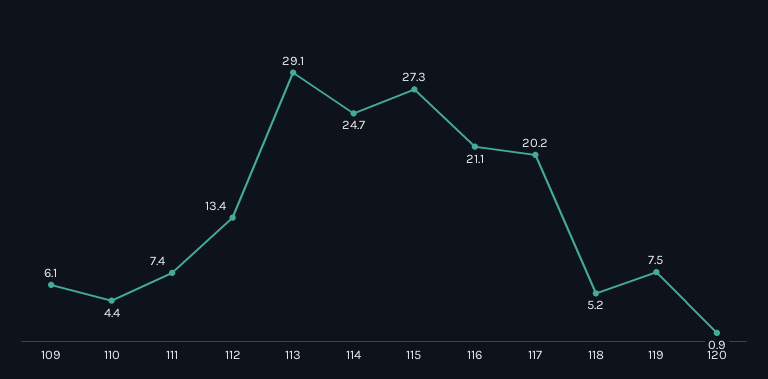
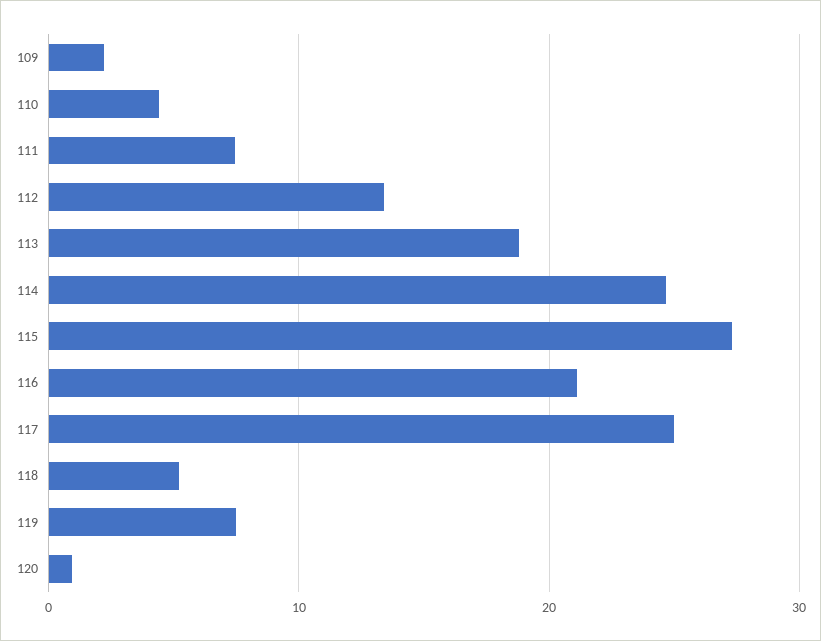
  {
-   "109": 6.1,
+   "109": 2,
    "110": 4.4,
    "111": 7.4,
    "112": 13.4,
-   "113": 29.1,
+   "113": 19,
    "114": 24.7,
    "115": 27.3,
    "116": 21.1,
-   "117": 20.2,
+   "117": 25,
    "118": 5.2,
    "119": 7.5,
    "120": 0.9
  }

